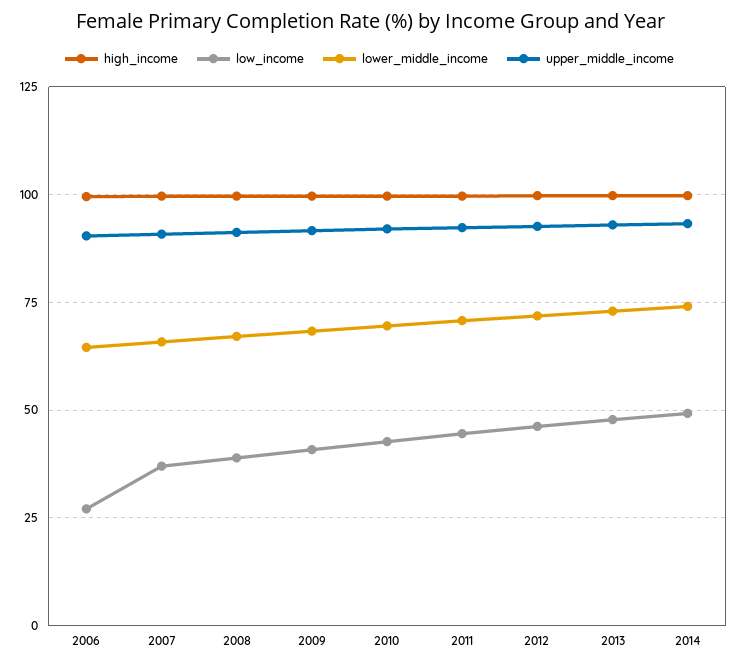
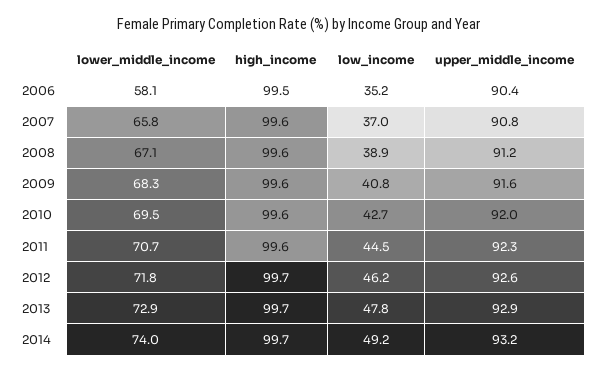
  {
    "high_income": {
      "2006": 99.5,
      "2007": 99.6,
      "2008": 99.6,
      "2009": 99.6,
      "2010": 99.6,
      "2011": 99.6,
      "2012": 99.7,
      "2013": 99.7,
      "2014": 99.7
    },
    "low_income": {
-     "2006": 27.5,
+     "2006": 35.2,
      "2007": 37,
      "2008": 38.9,
      "2009": 40.8,
      "2010": 42.7,
      "2011": 44.5,
      "2012": 46.2,
      "2013": 47.8,
      "2014": 49.2
    },
    "lower_middle_income": {
-     "2006": 65,
+     "2006": 58.1,
      "2007": 65.8,
      "2008": 67.1,
      "2009": 68.3,
      "2010": 69.5,
      "2011": 70.7,
      "2012": 71.8,
      "2013": 72.9,
      "2014": 74
    },
    "upper_middle_income": {
      "2006": 90.4,
      "2007": 90.8,
      "2008": 91.2,
      "2009": 91.6,
      "2010": 92,
      "2011": 92.3,
      "2012": 92.6,
      "2013": 92.9,
      "2014": 93.2
    }
  }

